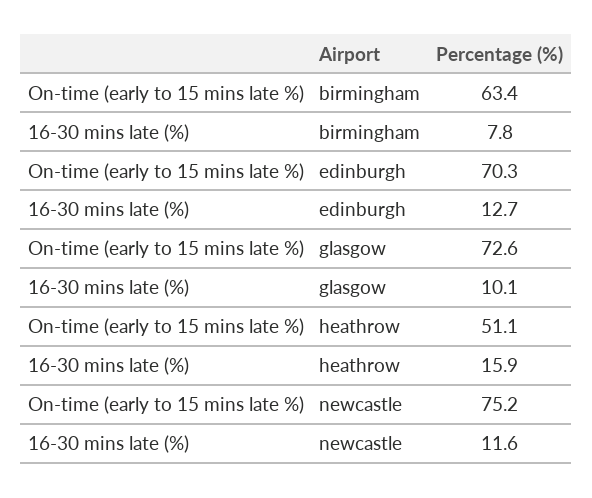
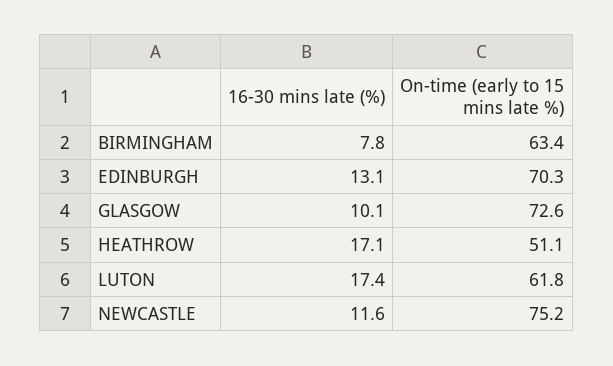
  {
    "On-time (early to 15 mins late %)": {
      "birmingham": 63.4,
      "edinburgh": 70.3,
      "glasgow": 72.6,
      "heathrow": 51.1,
-     "newcastle": 75.2
+     "newcastle": 75.2,
+     "LUTON": 61.8
    },
    "16-30 mins late (%)": {
      "birmingham": 7.8,
-     "edinburgh": 12.7,
+     "edinburgh": 13.1,
      "glasgow": 10.1,
-     "heathrow": 15.9,
+     "heathrow": 17.1,
-     "newcastle": 11.6
+     "newcastle": 11.6,
+     "LUTON": 17.4
    }
  }

